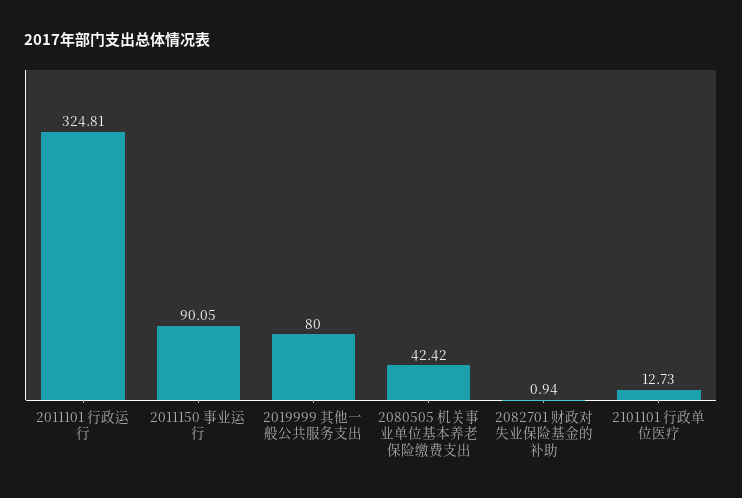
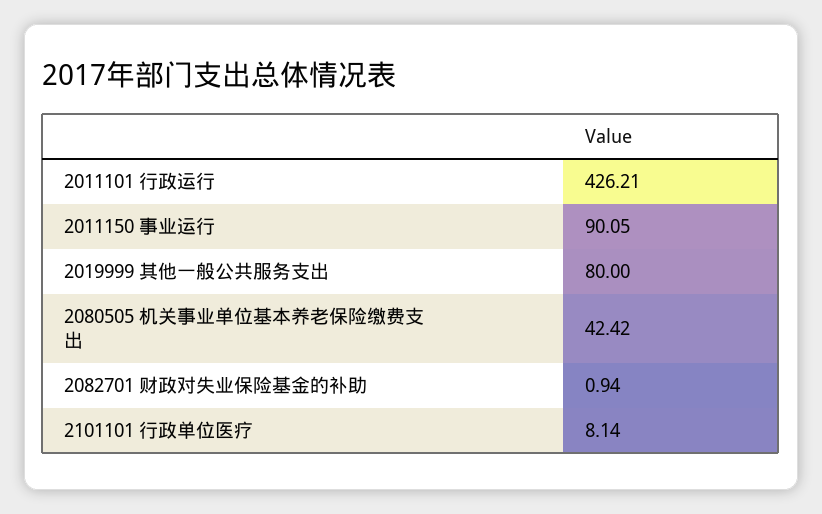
  {
-   "2011101 行政运行": 324.81,
+   "2011101 行政运行": 426.21,
    "2011150 事业运行": 90.05,
    "2019999 其他一般公共服务支出": 80,
    "2080505 机关事业单位基本养老保险缴费支出": 42.42,
    "2082701 财政对失业保险基金的补助": 0.94,
-   "2101101 行政单位医疗": 12.73
+   "2101101 行政单位医疗": 8.14
  }

